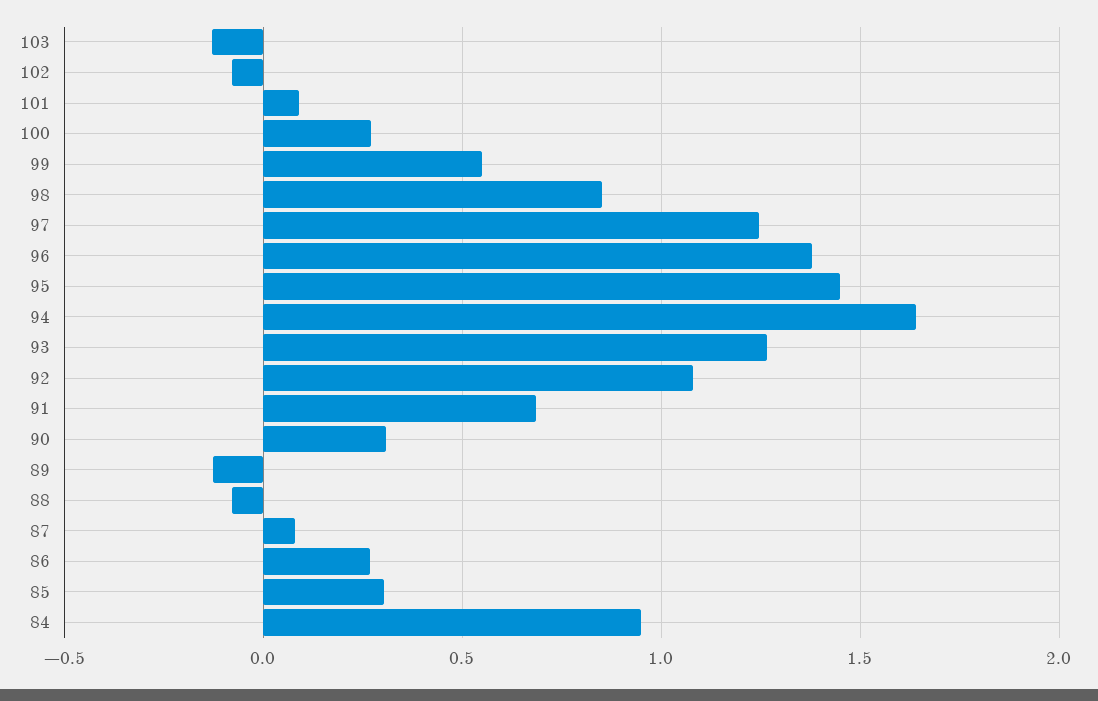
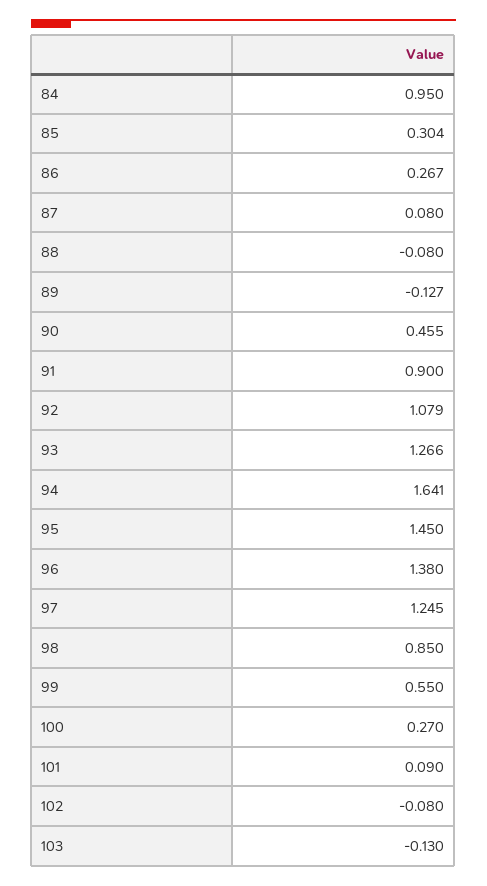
  {
    "103": -0.13,
    "102": -0.08,
    "101": 0.09,
    "100": 0.27,
    "99": 0.55,
    "98": 0.85,
    "97": 1.245,
    "96": 1.38,
    "95": 1.45,
    "94": 1.641,
    "93": 1.266,
    "92": 1.079,
-   "91": 0.7,
+   "91": 0.9,
-   "90": 0.3,
+   "90": 0.455,
    "89": -0.127,
    "88": -0.08,
    "87": 0.08,
    "86": 0.267,
    "85": 0.304,
    "84": 0.95
  }

